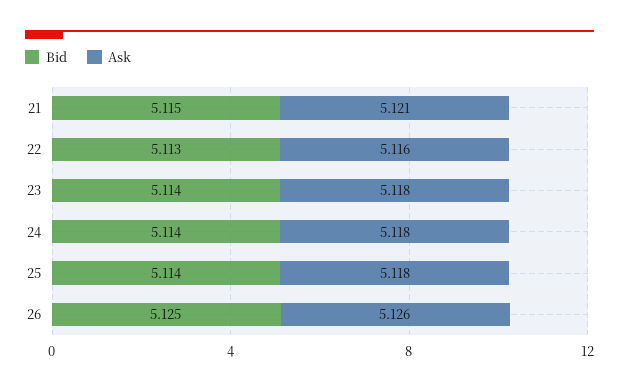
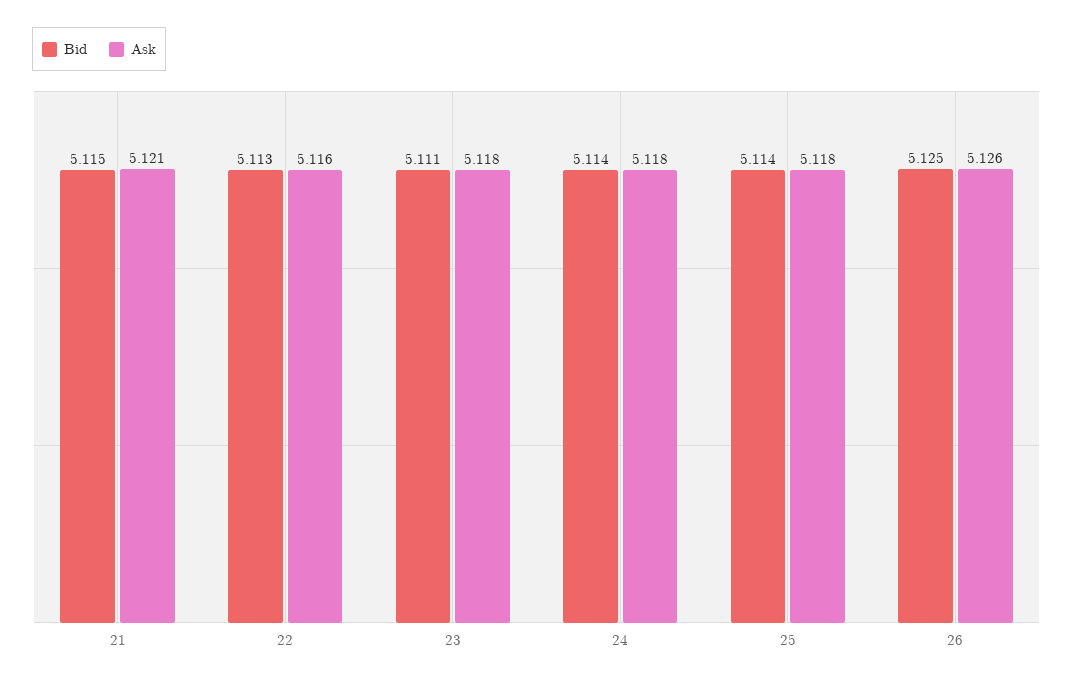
  {
    "Bid": {
      "21": 5.115,
      "22": 5.113,
-     "23": 5.114,
+     "23": 5.111,
      "24": 5.114,
      "25": 5.114,
      "26": 5.125
    },
    "Ask": {
      "21": 5.121,
      "22": 5.116,
      "23": 5.118,
      "24": 5.118,
      "25": 5.118,
      "26": 5.126
    }
  }

